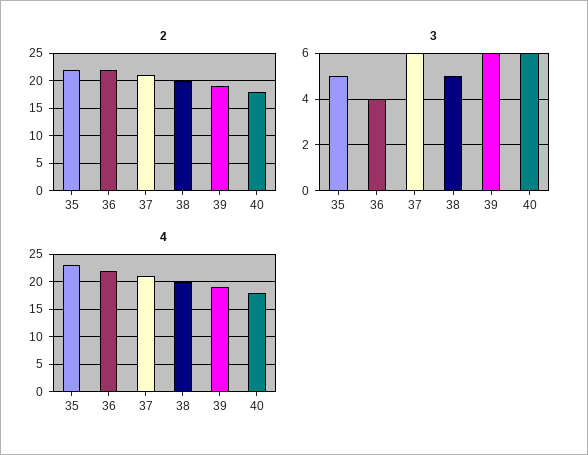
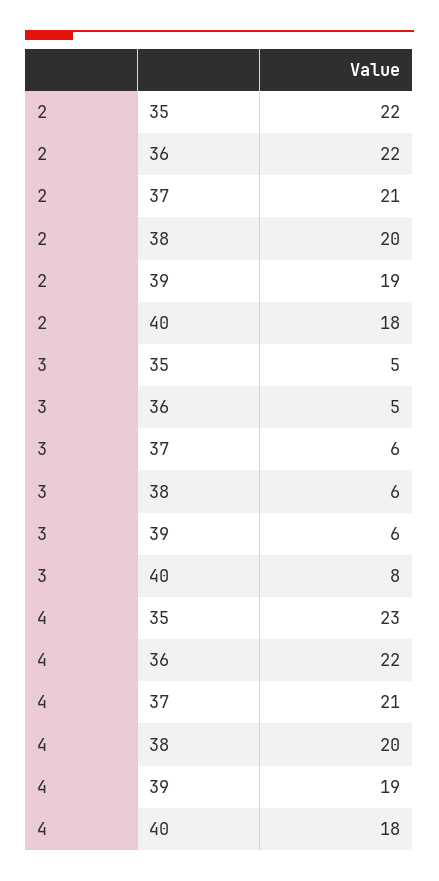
  {
    "2": {
      "35": 22,
      "36": 22,
      "37": 21,
      "38": 20,
      "39": 19,
      "40": 18
    },
    "3": {
      "35": 5,
-     "36": 4,
+     "36": 5,
      "37": 6,
-     "38": 5,
+     "38": 6,
      "39": 6,
-     "40": 6
+     "40": 8
    },
    "4": {
      "35": 23,
      "36": 22,
      "37": 21,
      "38": 20,
      "39": 19,
      "40": 18
    }
  }

